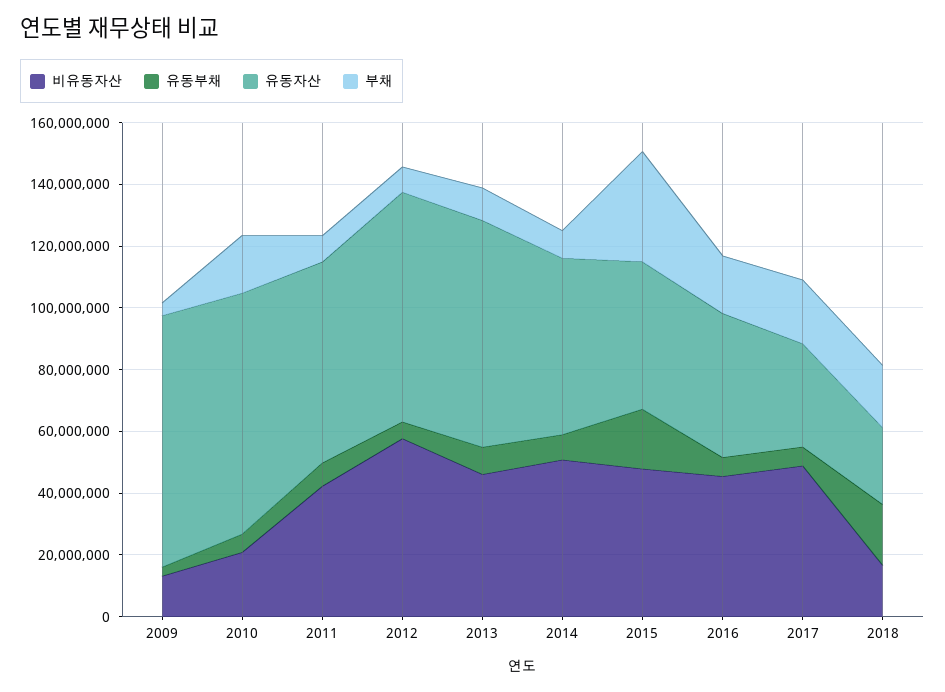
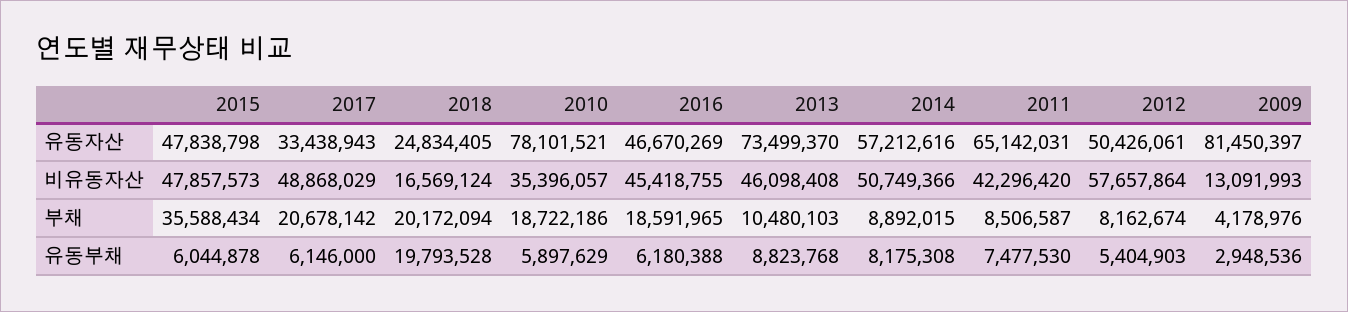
  {
    "비유동자산": {
      "2009": 13091993,
-     "2010": 20000000,
+     "2010": 35396057,
      "2011": 42296420,
      "2012": 57657864,
      "2013": 46098408,
      "2014": 50749366,
      "2015": 47857573,
      "2016": 45418755,
      "2017": 48868029,
      "2018": 16569124
    },
    "유동부채": {
      "2009": 2948536,
      "2010": 5897629,
      "2011": 7477530,
      "2012": 5404903,
      "2013": 8823768,
      "2014": 8175308,
-     "2015": 20000000,
+     "2015": 6044878,
      "2016": 6180388,
      "2017": 6146000,
      "2018": 19793528
    },
    "유동자산": {
      "2009": 81450397,
      "2010": 78101521,
      "2011": 65142031,
-     "2012": 75000000,
+     "2012": 50426061,
      "2013": 73499370,
      "2014": 57212616,
      "2015": 47838798,
      "2016": 46670269,
      "2017": 33438943,
      "2018": 24834405
    },
    "부채": {
      "2009": 4178976,
      "2010": 18722186,
      "2011": 8506587,
      "2012": 8162674,
      "2013": 10480103,
      "2014": 8892015,
      "2015": 35588434,
      "2016": 18591965,
      "2017": 20678142,
      "2018": 20172094
    }
  }

